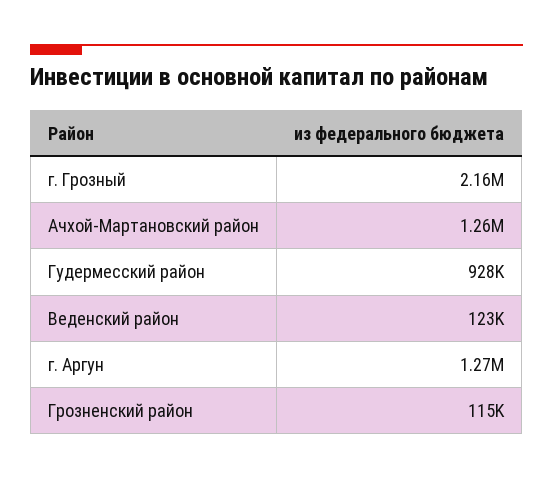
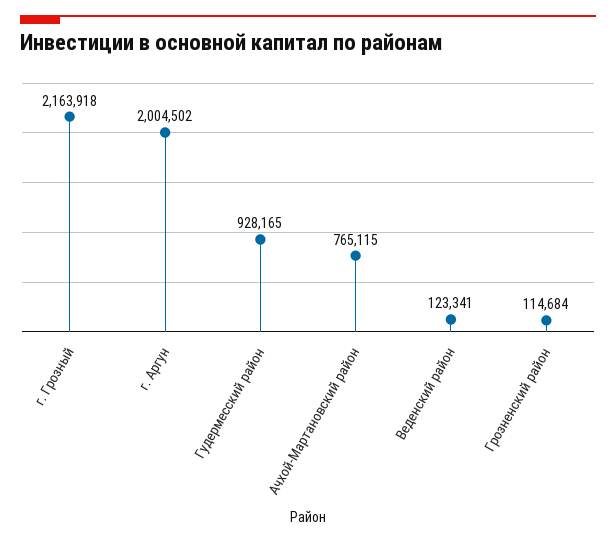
  {
    "г. Грозный": 2163918,
-   "Ачхой-Мартановский район": 1260000,
+   "Ачхой-Мартановский район": 765115,
    "Гудермесский район": 928165,
    "Веденский район": 123341,
-   "г. Аргун": 1270000,
+   "г. Аргун": 2004502,
    "Грозненский район": 114684
  }

